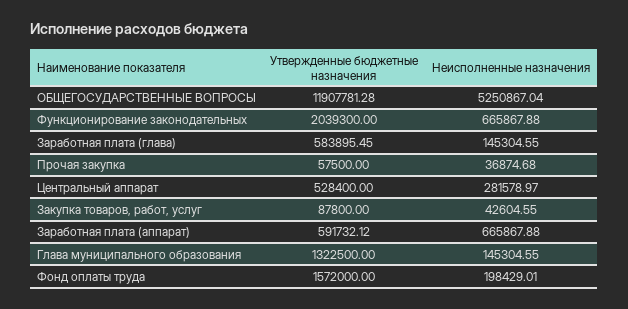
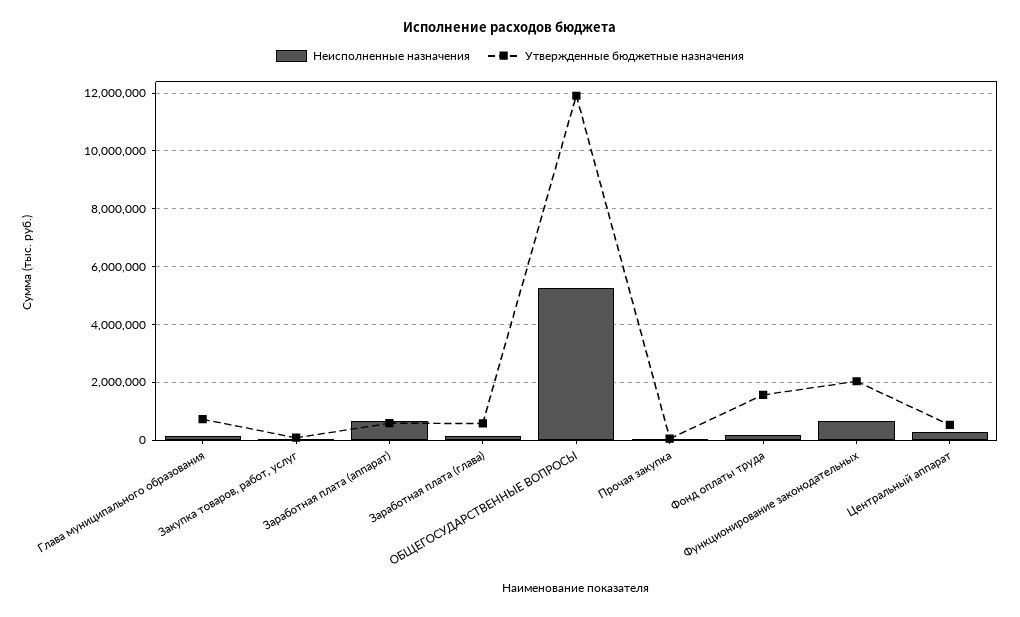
  {
    "Утвержденные бюджетные назначения": {
      "ОБЩЕГОСУДАРСТВЕННЫЕ ВОПРОСЫ": 11907781.28,
      "Функционирование законодательных": 2039300,
      "Заработная плата (глава)": 583895.45,
      "Прочая закупка": 57500,
      "Центральный аппарат": 528400,
      "Закупка товаров, работ, услуг": 87800,
      "Заработная плата (аппарат)": 591732.12,
-     "Глава муниципального образования": 1322500,
+     "Глава муниципального образования": 750000,
      "Фонд оплаты труда": 1572000
    },
    "Неисполненные назначения": {
      "ОБЩЕГОСУДАРСТВЕННЫЕ ВОПРОСЫ": 5250867.04,
      "Функционирование законодательных": 665867.88,
      "Заработная плата (глава)": 145304.55,
      "Прочая закупка": 36874.68,
      "Центральный аппарат": 281578.97,
      "Закупка товаров, работ, услуг": 42604.55,
      "Заработная плата (аппарат)": 665867.88,
      "Глава муниципального образования": 145304.55,
      "Фонд оплаты труда": 198429.01
    }
  }

